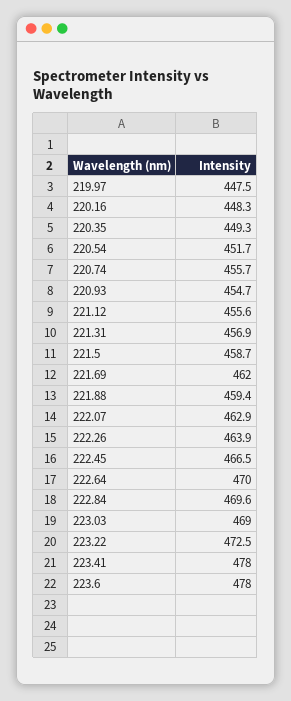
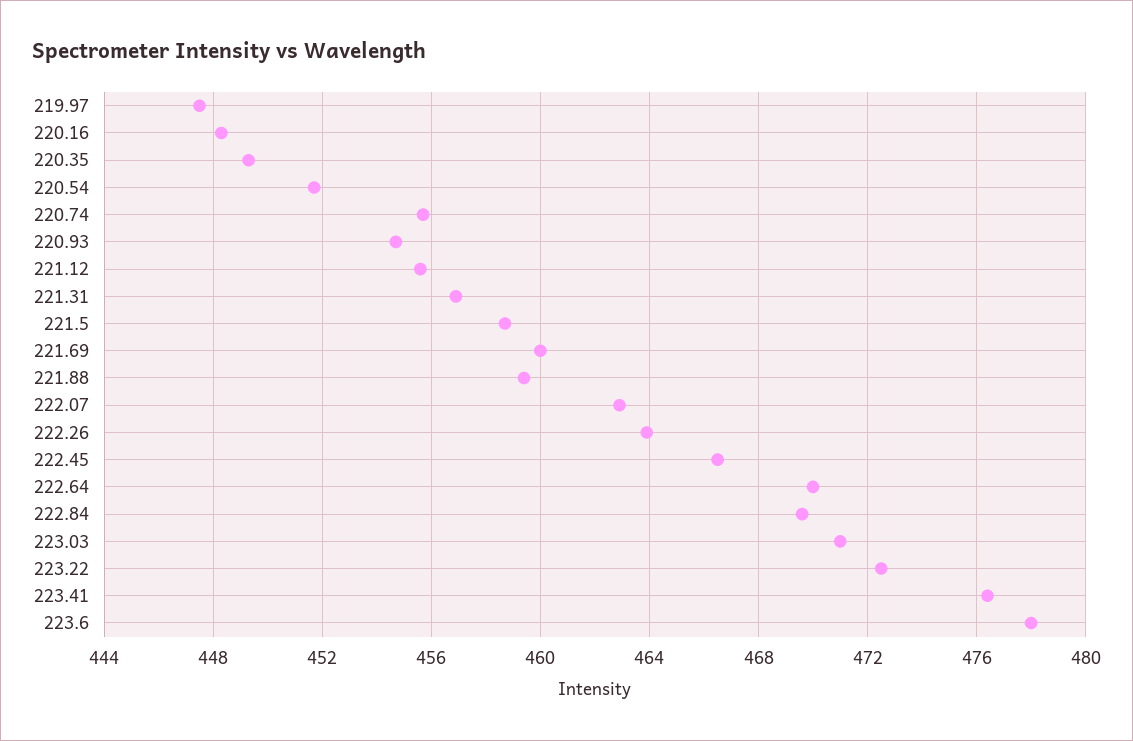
  {
    "219.97": 447.5,
    "220.16": 448.3,
    "220.35": 449.3,
    "220.54": 451.7,
    "220.74": 455.7,
    "220.93": 454.7,
    "221.12": 455.6,
    "221.31": 456.9,
    "221.5": 458.7,
-   "221.69": 462,
+   "221.69": 460,
    "221.88": 459.4,
    "222.07": 462.9,
    "222.26": 463.9,
    "222.45": 466.5,
    "222.64": 470,
    "222.84": 469.6,
-   "223.03": 469,
+   "223.03": 471,
    "223.22": 472.5,
-   "223.41": 478,
+   "223.41": 476.5,
    "223.6": 478
  }

